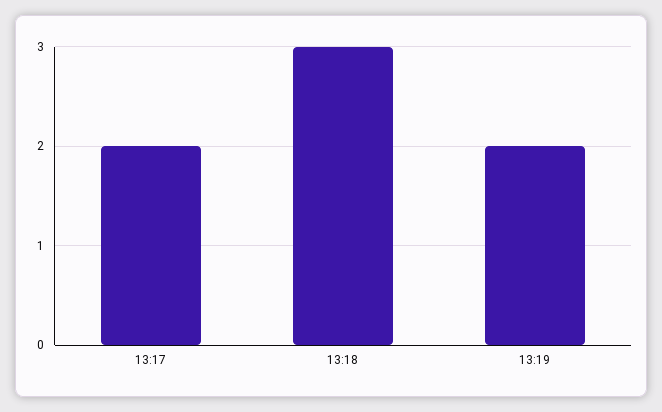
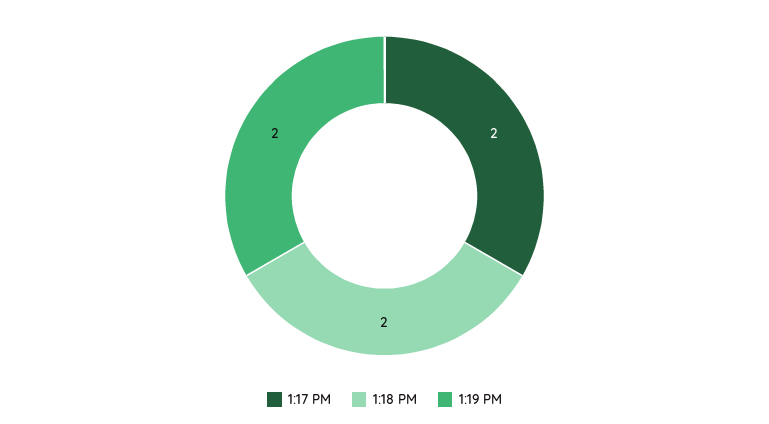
  {
    "13:17": 2,
-   "13:18": 3,
+   "13:18": 2,
    "13:19": 2
  }

